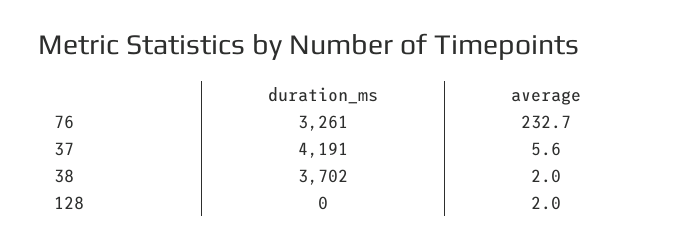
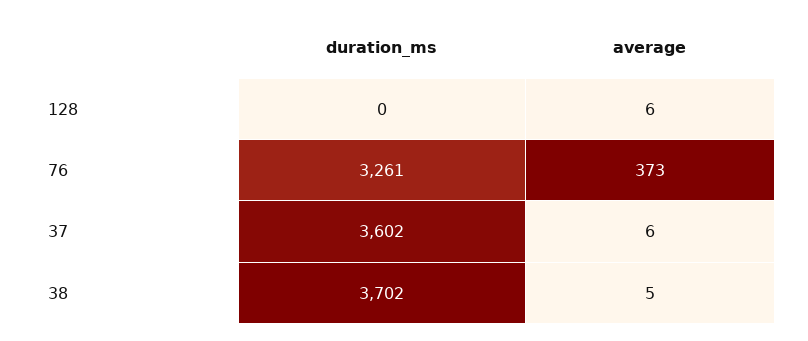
  {
    "duration_ms": {
      "76": 3261,
-     "37": 4191,
+     "37": 3602,
      "38": 3702,
      "128": 0
    },
    "average": {
-     "76": 232.7,
+     "76": 373,
      "37": 5.6,
-     "38": 2,
+     "38": 5,
-     "128": 2
+     "128": 6
    }
  }

